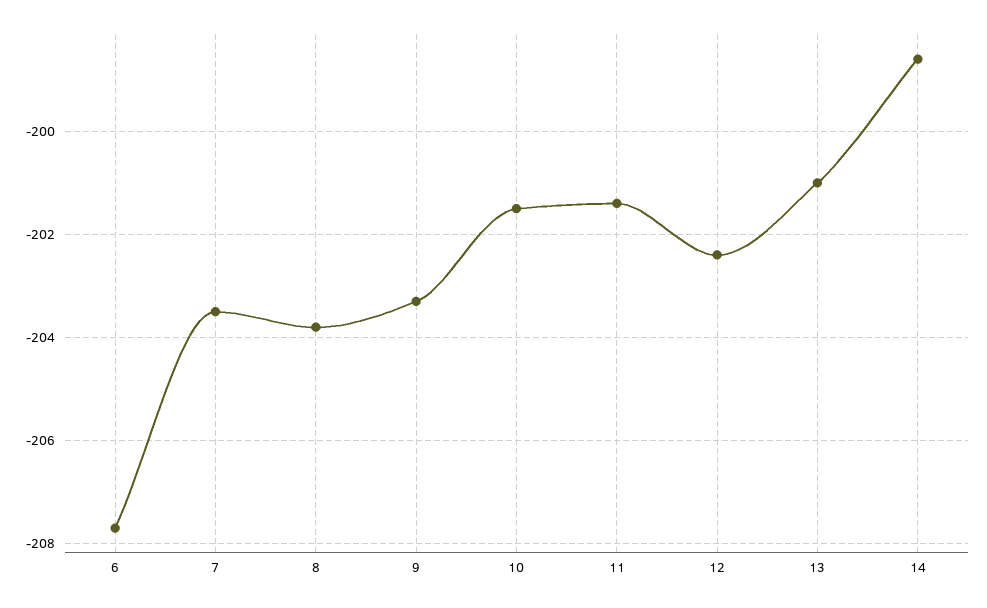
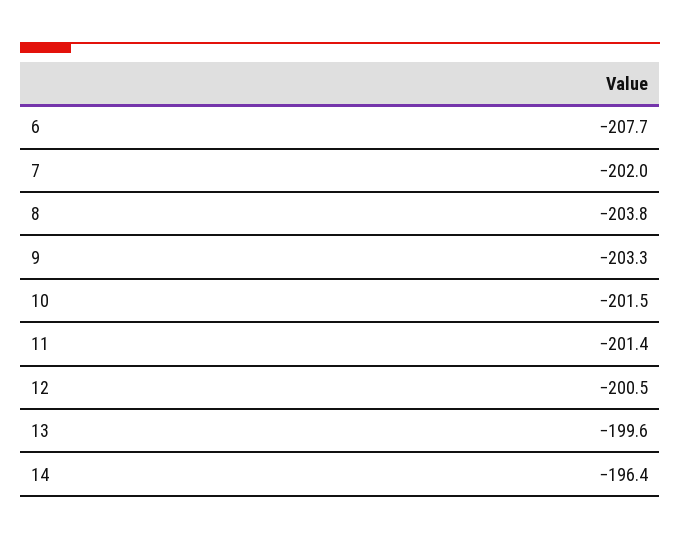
  {
    "6": -207.7,
-   "7": -203.5,
+   "7": -202,
    "8": -203.8,
    "9": -203.3,
    "10": -201.5,
    "11": -201.4,
-   "12": -202.5,
+   "12": -200.5,
-   "13": -201,
+   "13": -199.6,
-   "14": -198.5
+   "14": -196.4
  }

